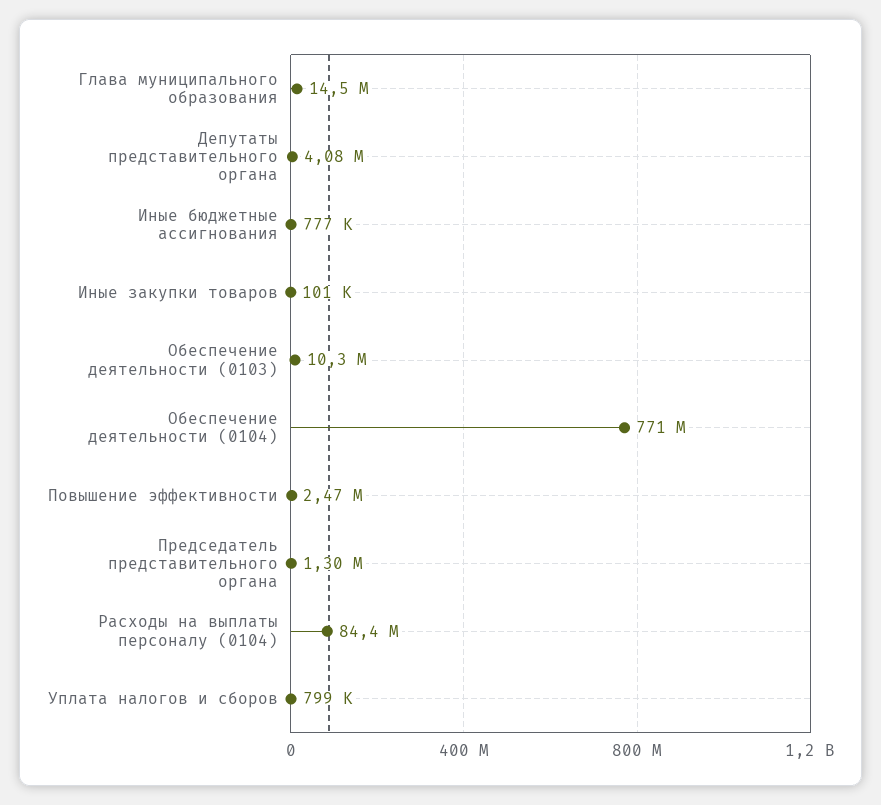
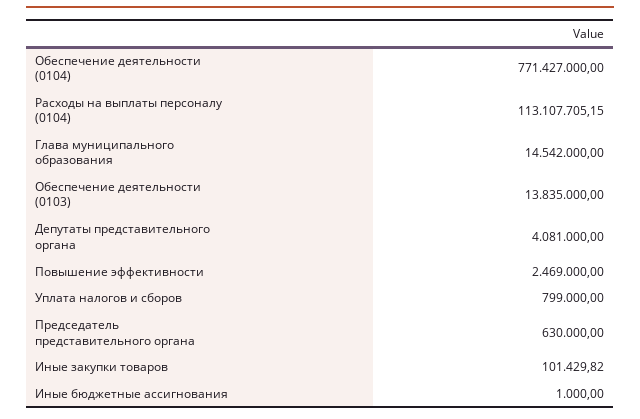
  {
    "Глава муниципального образования": 14542000,
    "Депутаты представительного органа": 4081000,
-   "Иные бюджетные ассигнования": 777000,
+   "Иные бюджетные ассигнования": 1000,
    "Иные закупки товаров": 101429.82,
-   "Обеспечение деятельности (0103)": 10300000,
+   "Обеспечение деятельности (0103)": 13835000,
    "Обеспечение деятельности (0104)": 771427000,
    "Повышение эффективности": 2469000,
-   "Председатель представительного органа": 1300000,
+   "Председатель представительного органа": 630000,
-   "Расходы на выплаты персоналу (0104)": 84400000,
+   "Расходы на выплаты персоналу (0104)": 113107705.15,
    "Уплата налогов и сборов": 799000
  }

